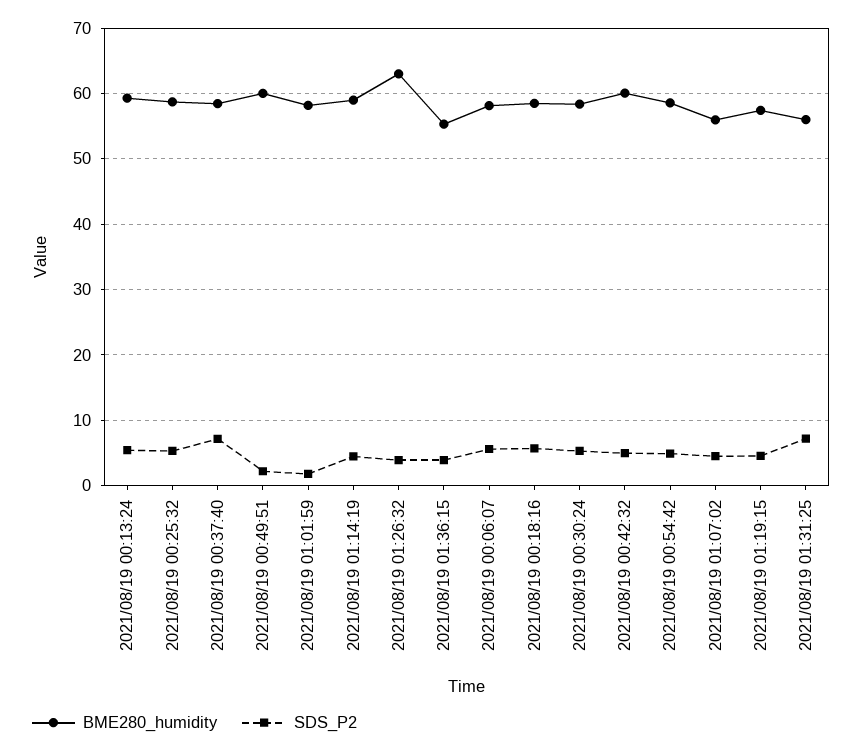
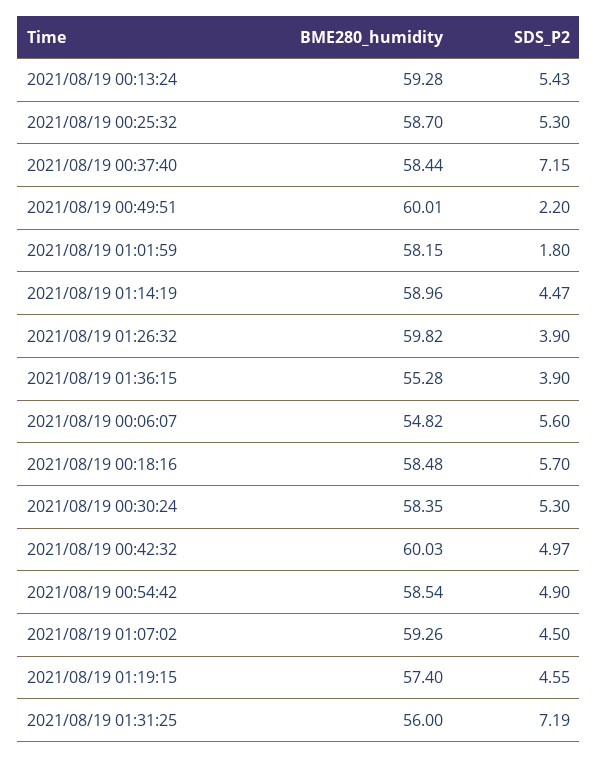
  {
    "BME280_humidity": {
      "2021/08/19 00:13:24": 59.28,
      "2021/08/19 00:25:32": 58.7,
      "2021/08/19 00:37:40": 58.44,
      "2021/08/19 00:49:51": 60.01,
      "2021/08/19 01:01:59": 58.15,
      "2021/08/19 01:14:19": 58.96,
-     "2021/08/19 01:26:32": 63,
+     "2021/08/19 01:26:32": 59.82,
      "2021/08/19 01:36:15": 55.28,
-     "2021/08/19 00:06:07": 58,
+     "2021/08/19 00:06:07": 54.82,
      "2021/08/19 00:18:16": 58.48,
      "2021/08/19 00:30:24": 58.35,
      "2021/08/19 00:42:32": 60.03,
      "2021/08/19 00:54:42": 58.54,
-     "2021/08/19 01:07:02": 56,
+     "2021/08/19 01:07:02": 59.26,
      "2021/08/19 01:19:15": 57.4,
      "2021/08/19 01:31:25": 56
    },
    "SDS_P2": {
      "2021/08/19 00:13:24": 5.43,
      "2021/08/19 00:25:32": 5.3,
      "2021/08/19 00:37:40": 7.15,
      "2021/08/19 00:49:51": 2.2,
      "2021/08/19 01:01:59": 1.8,
      "2021/08/19 01:14:19": 4.47,
      "2021/08/19 01:26:32": 3.9,
      "2021/08/19 01:36:15": 3.9,
      "2021/08/19 00:06:07": 5.6,
      "2021/08/19 00:18:16": 5.7,
      "2021/08/19 00:30:24": 5.3,
      "2021/08/19 00:42:32": 4.97,
      "2021/08/19 00:54:42": 4.9,
      "2021/08/19 01:07:02": 4.5,
      "2021/08/19 01:19:15": 4.55,
      "2021/08/19 01:31:25": 7.19
    }
  }

